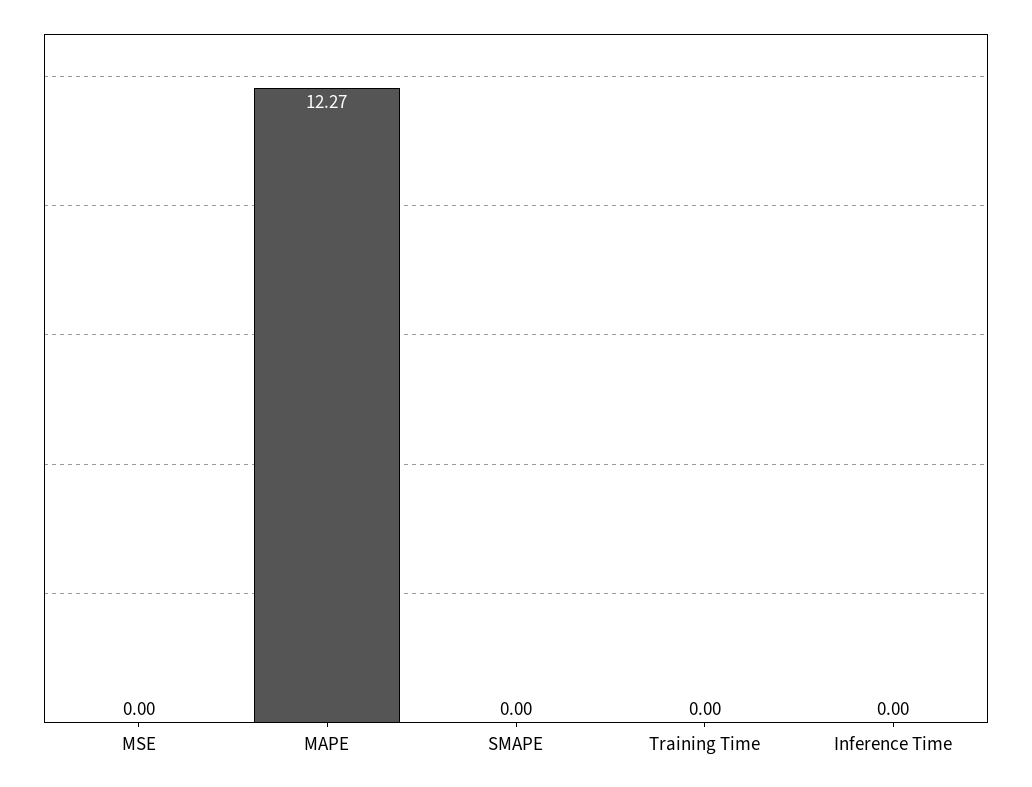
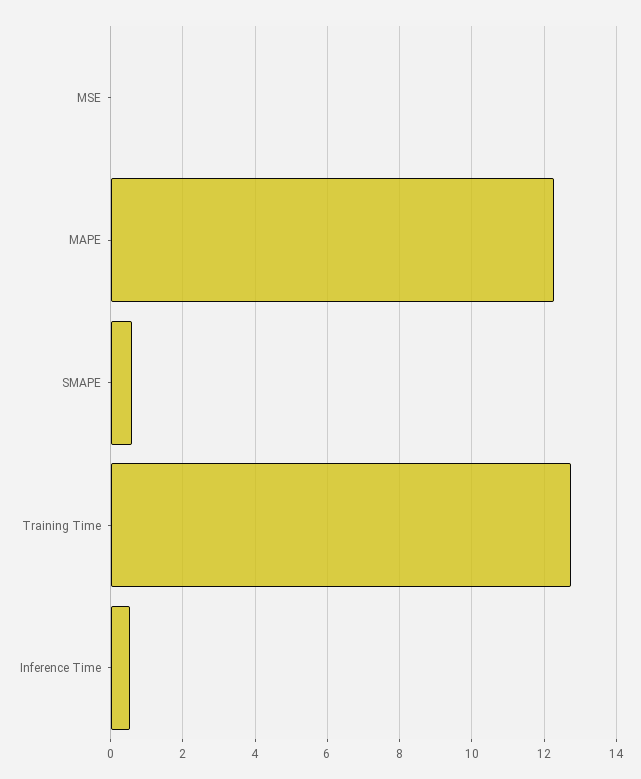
  {
    "MSE": 0,
    "MAPE": 12.27,
-   "SMAPE": 0,
+   "SMAPE": 0.6,
-   "Training Time": 0,
+   "Training Time": 12.8,
-   "Inference Time": 0
+   "Inference Time": 0.6
  }

